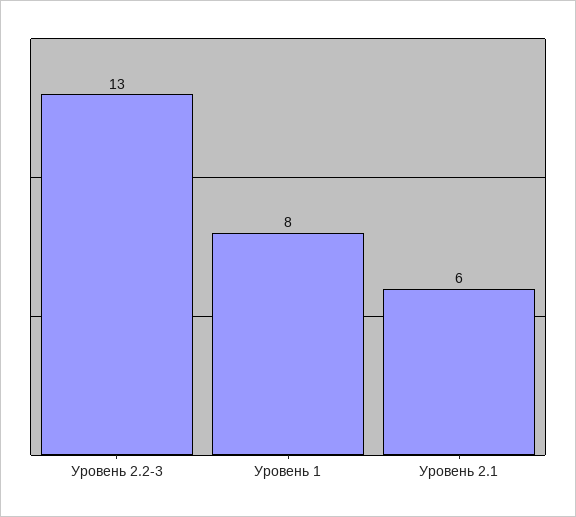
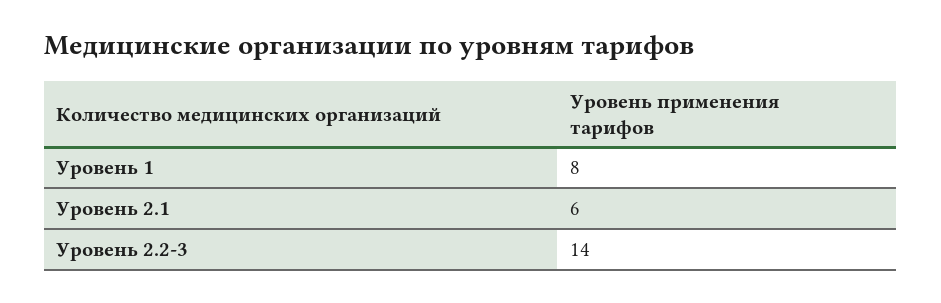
  {
-   "Уровень 2.2-3": 13,
+   "Уровень 2.2-3": 14,
    "Уровень 1": 8,
    "Уровень 2.1": 6
  }

